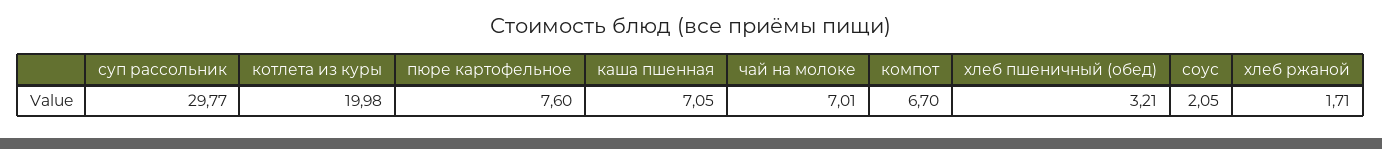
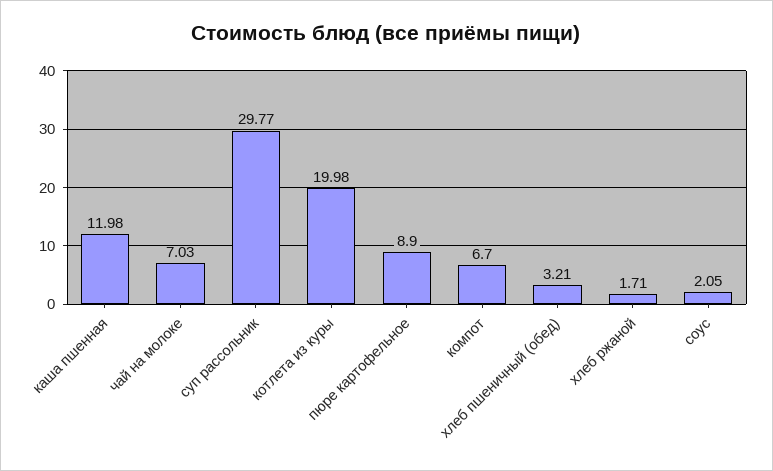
  {
    "суп рассольник": 29.77,
    "котлета из куры": 19.98,
-   "пюре картофельное": 7.6,
+   "пюре картофельное": 8.9,
-   "каша пшенная": 7.05,
+   "каша пшенная": 11.98,
-   "чай на молоке": 7.01,
+   "чай на молоке": 7.03,
    "компот": 6.7,
    "хлеб пшеничный (обед)": 3.21,
    "соус": 2.05,
    "хлеб ржаной": 1.71
  }

